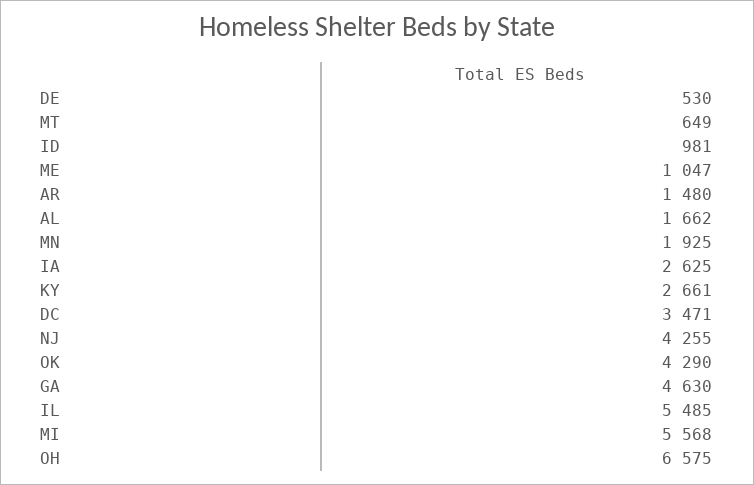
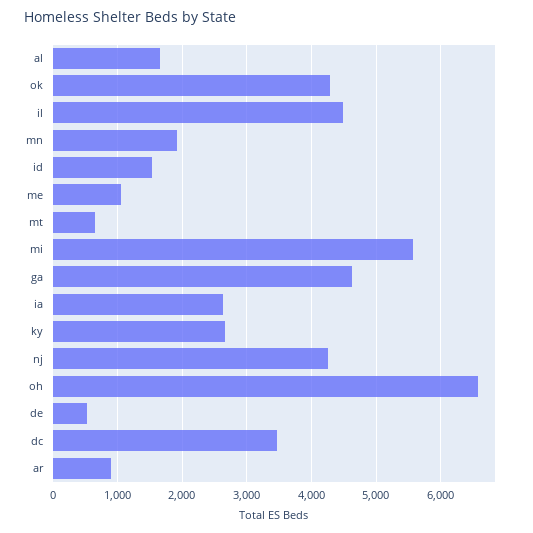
  {
    "DE": 530,
    "MT": 649,
-   "ID": 981,
+   "ID": 1500,
    "ME": 1047,
-   "AR": 1480,
+   "AR": 900,
    "AL": 1662,
    "MN": 1925,
    "IA": 2625,
    "KY": 2661,
    "DC": 3471,
    "NJ": 4255,
    "OK": 4290,
    "GA": 4630,
-   "IL": 5485,
+   "IL": 4500,
    "MI": 5568,
    "OH": 6575
  }

